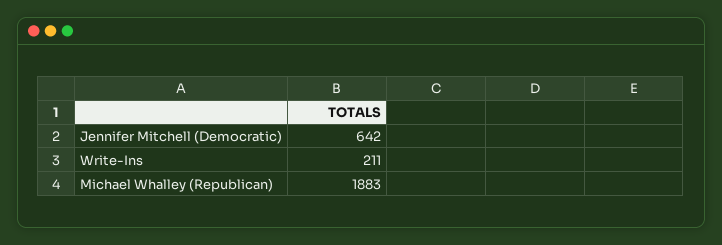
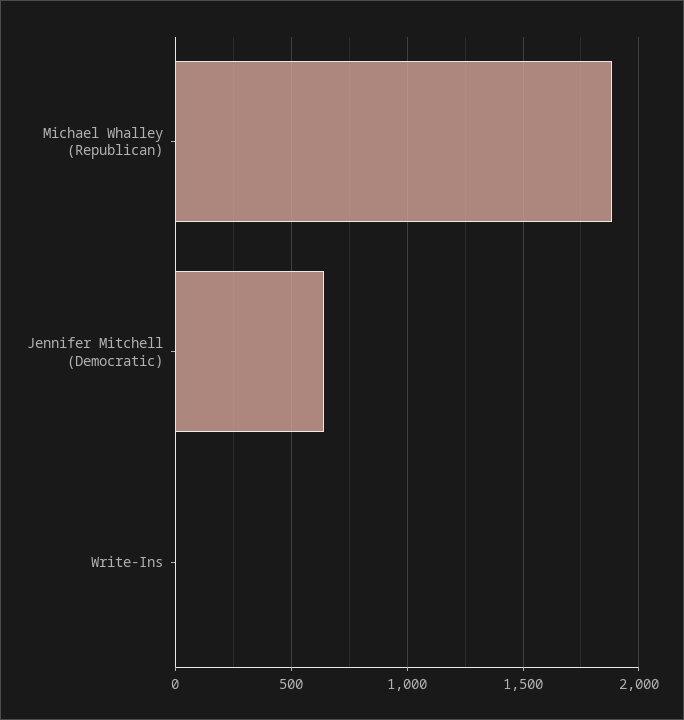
  {
    "Jennifer Mitchell (Democratic)": 642,
-   "Write-Ins": 211,
+   "Write-Ins": 0,
    "Michael Whalley (Republican)": 1883
  }

